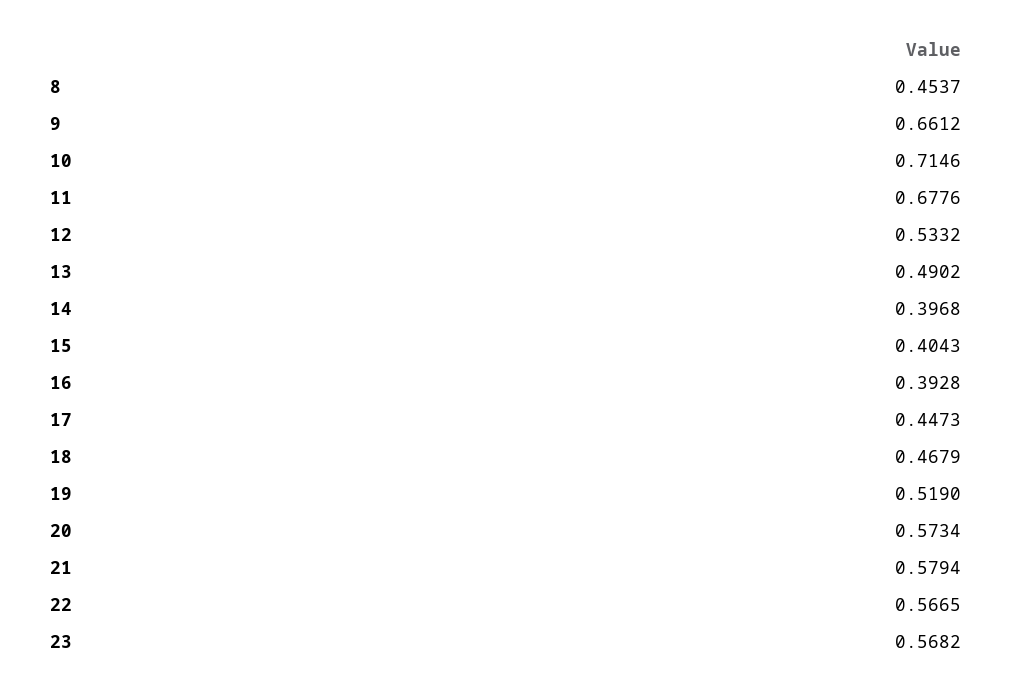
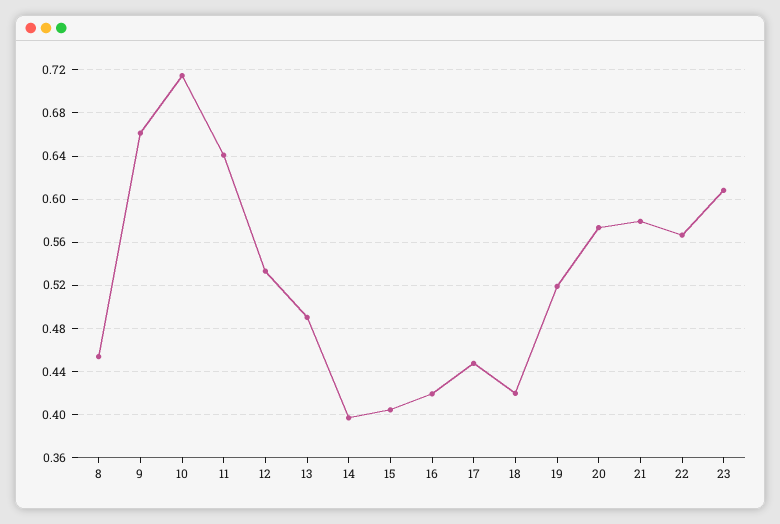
  {
    "8": 0.4537,
    "9": 0.6612,
    "10": 0.7146,
-   "11": 0.6776,
+   "11": 0.64,
    "12": 0.5332,
    "13": 0.4902,
    "14": 0.3968,
    "15": 0.4043,
-   "16": 0.3928,
+   "16": 0.42,
    "17": 0.4473,
-   "18": 0.4679,
+   "18": 0.42,
    "19": 0.519,
    "20": 0.5734,
    "21": 0.5794,
    "22": 0.5665,
-   "23": 0.5682
+   "23": 0.61
  }

